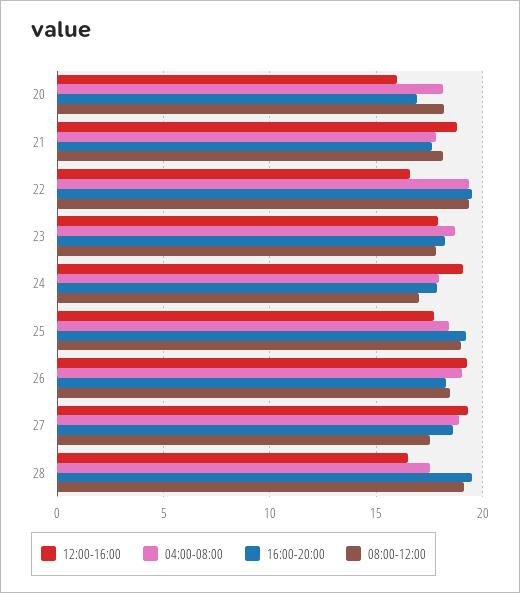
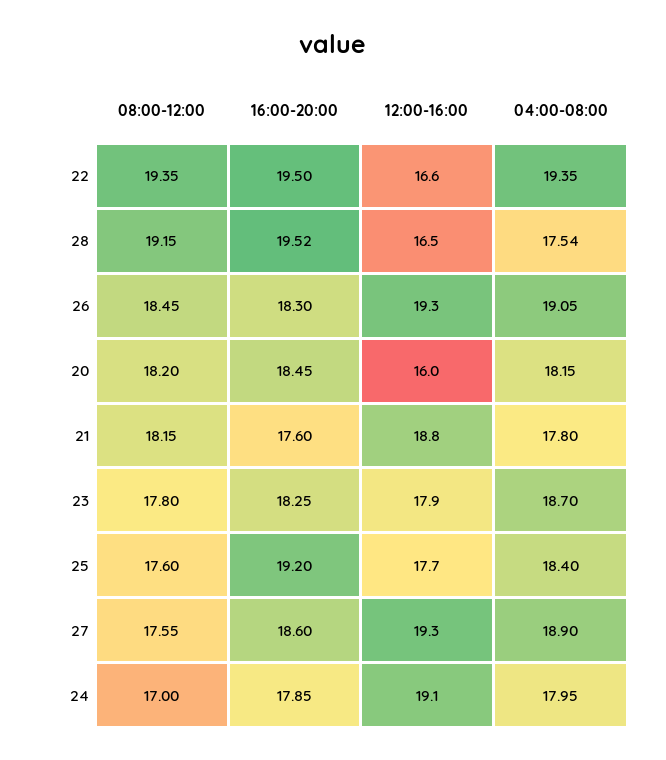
  {
    "12:00-16:00": {
      "20": 16,
      "21": 18.8,
      "22": 16.6,
      "23": 17.9,
      "24": 19.1,
      "25": 17.7,
      "26": 19.3,
      "27": 19.3,
      "28": 16.5
    },
    "04:00-08:00": {
      "20": 18.15,
      "21": 17.8,
      "22": 19.35,
      "23": 18.7,
      "24": 17.95,
      "25": 18.4,
      "26": 19.05,
      "27": 18.9,
      "28": 17.54
    },
    "16:00-20:00": {
-     "20": 17,
+     "20": 18.45,
      "21": 17.6,
      "22": 19.5,
      "23": 18.25,
      "24": 17.85,
      "25": 19.2,
      "26": 18.3,
      "27": 18.6,
      "28": 19.52
    },
    "08:00-12:00": {
      "20": 18.2,
      "21": 18.15,
      "22": 19.35,
      "23": 17.8,
      "24": 17,
-     "25": 19,
+     "25": 17.6,
      "26": 18.45,
      "27": 17.55,
      "28": 19.15
    }
  }

